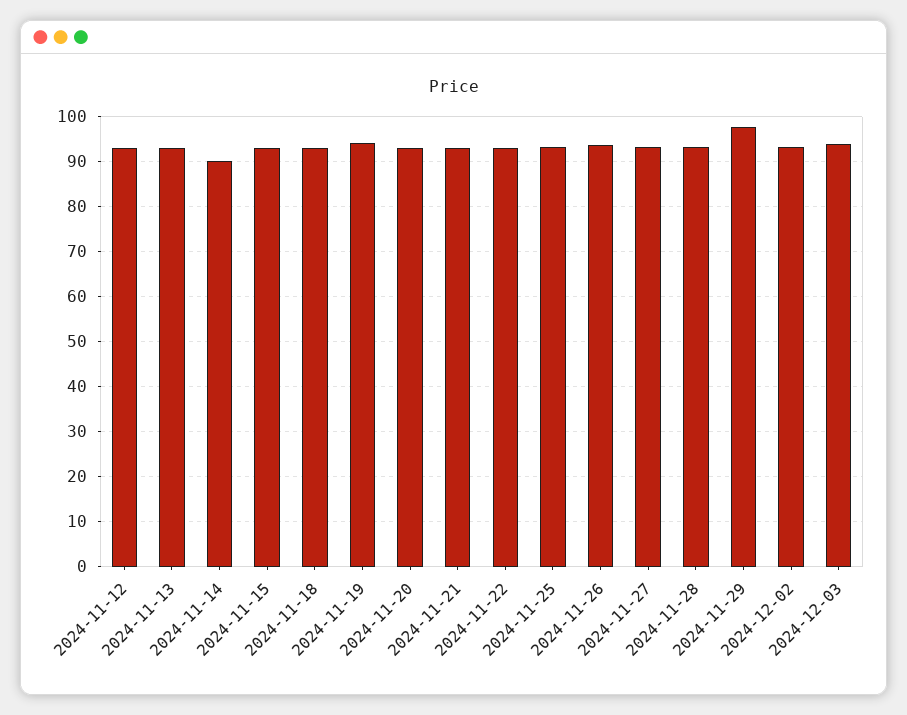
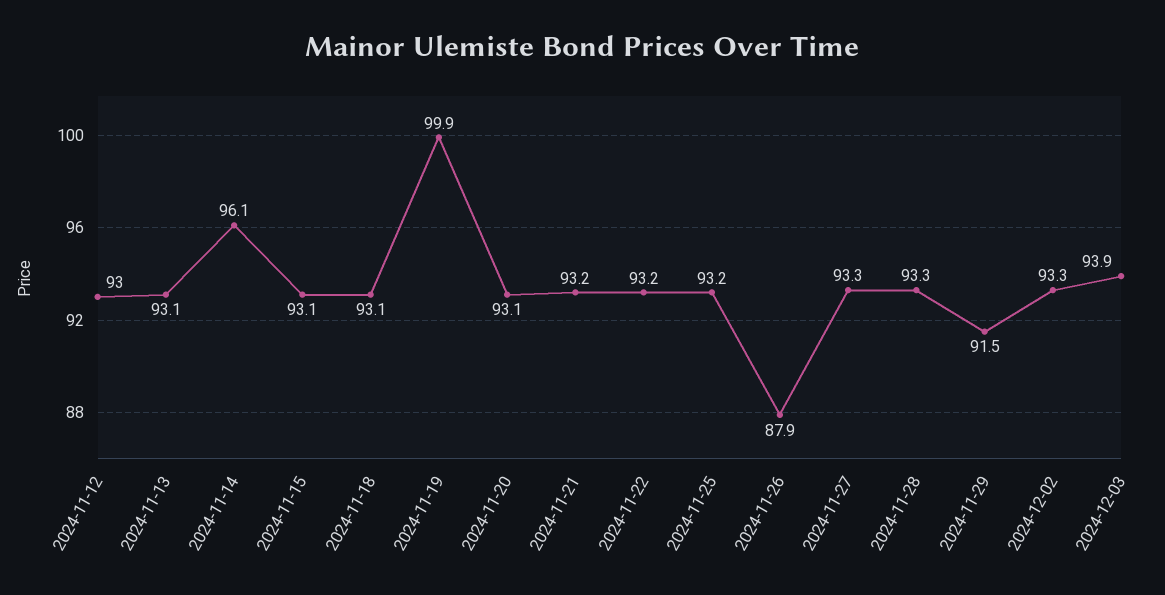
  {
    "2024-11-12": 93,
    "2024-11-13": 93.1,
-   "2024-11-14": 90,
+   "2024-11-14": 96.1,
    "2024-11-15": 93.1,
    "2024-11-18": 93.1,
-   "2024-11-19": 94,
+   "2024-11-19": 99.9,
    "2024-11-20": 93.1,
    "2024-11-21": 93.2,
    "2024-11-22": 93.2,
    "2024-11-25": 93.2,
-   "2024-11-26": 94,
+   "2024-11-26": 87.9,
    "2024-11-27": 93.3,
    "2024-11-28": 93.3,
-   "2024-11-29": 98,
+   "2024-11-29": 91.5,
    "2024-12-02": 93.3,
    "2024-12-03": 93.9
  }

